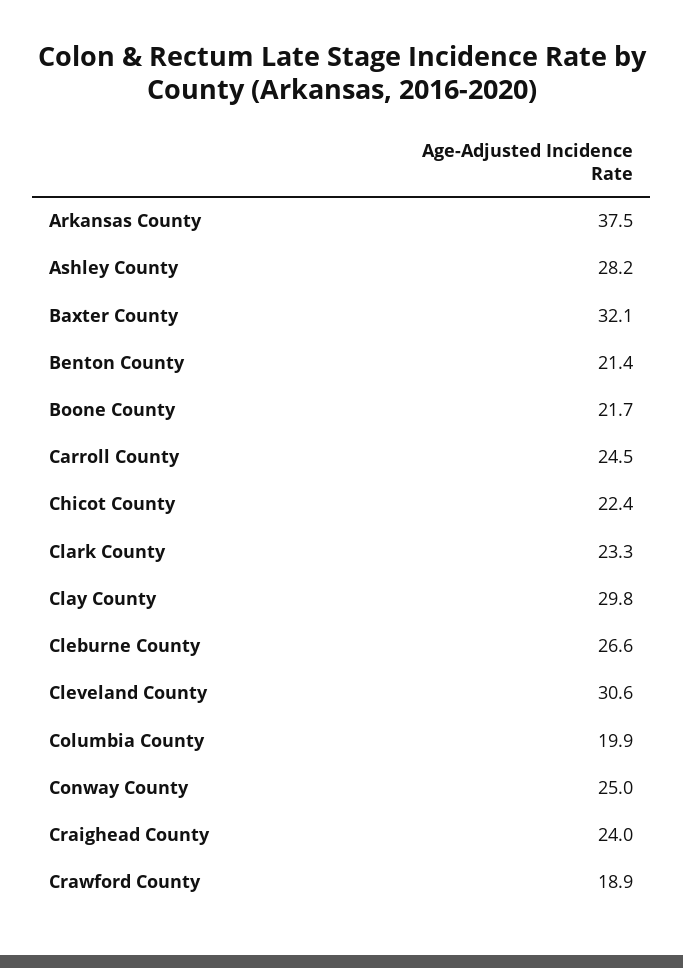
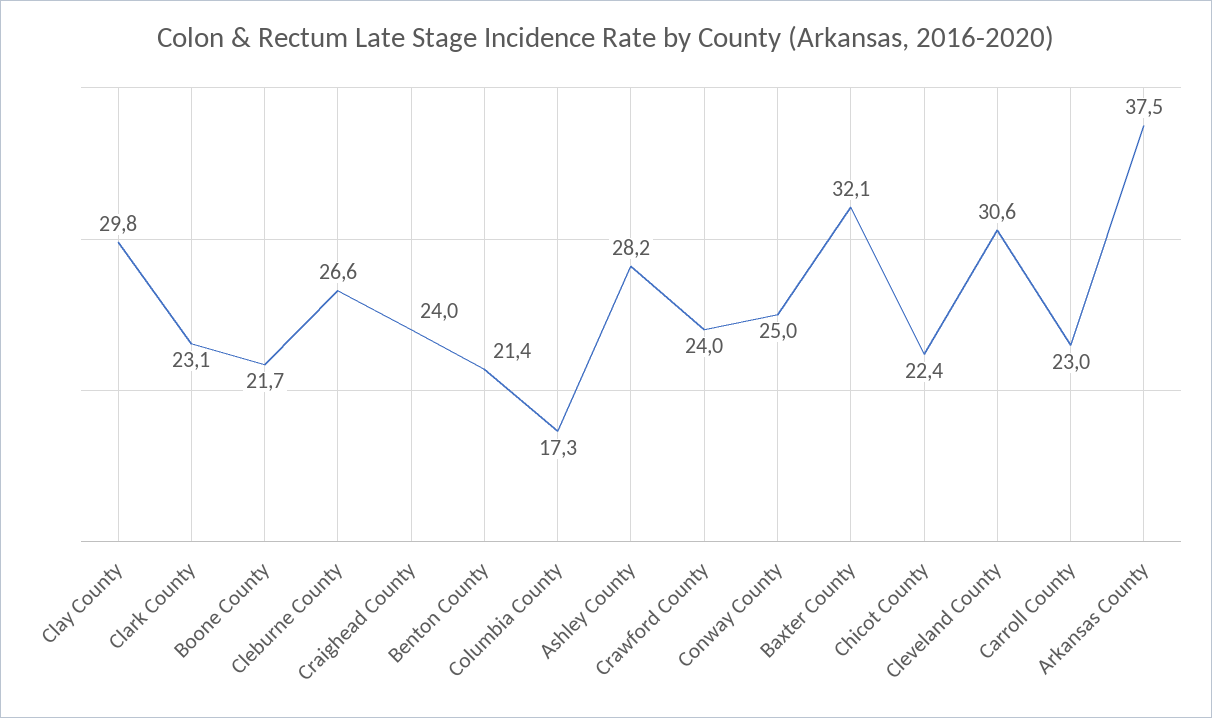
  {
    "Arkansas County": 37.5,
    "Ashley County": 28.2,
    "Baxter County": 32.1,
    "Benton County": 21.4,
    "Boone County": 21.7,
-   "Carroll County": 24.5,
+   "Carroll County": 23,
    "Chicot County": 22.4,
-   "Clark County": 23.3,
+   "Clark County": 23.1,
    "Clay County": 29.8,
    "Cleburne County": 26.6,
    "Cleveland County": 30.6,
-   "Columbia County": 19.9,
+   "Columbia County": 17.3,
    "Conway County": 25,
    "Craighead County": 24,
-   "Crawford County": 18.9
+   "Crawford County": 24
  }

